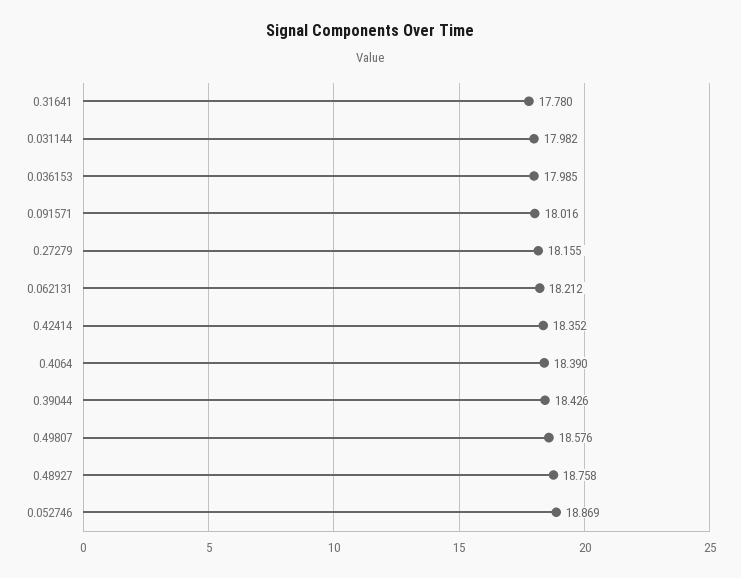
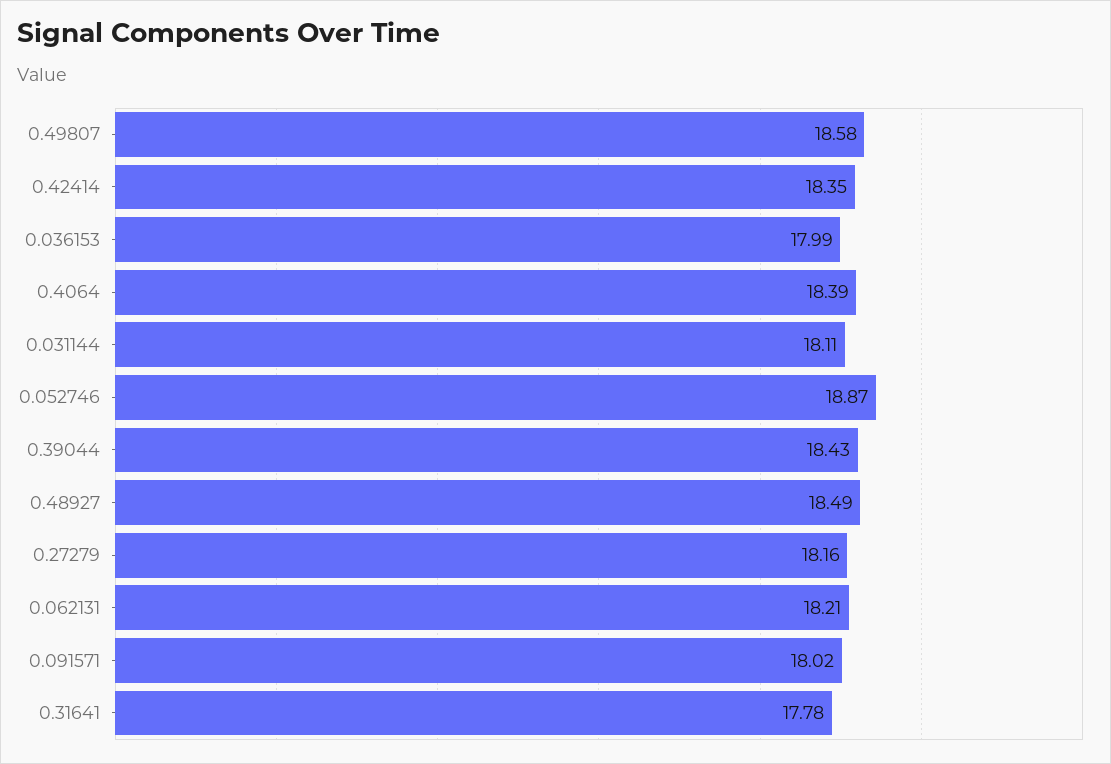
  {
    "0.31641": 17.78,
-   "0.031144": 17.982,
+   "0.031144": 18.11,
    "0.036153": 17.985,
    "0.091571": 18.016,
    "0.27279": 18.155,
    "0.062131": 18.212,
    "0.42414": 18.352,
    "0.4064": 18.39,
    "0.39044": 18.426,
    "0.49807": 18.576,
-   "0.48927": 18.758,
+   "0.48927": 18.49,
    "0.052746": 18.869
  }

